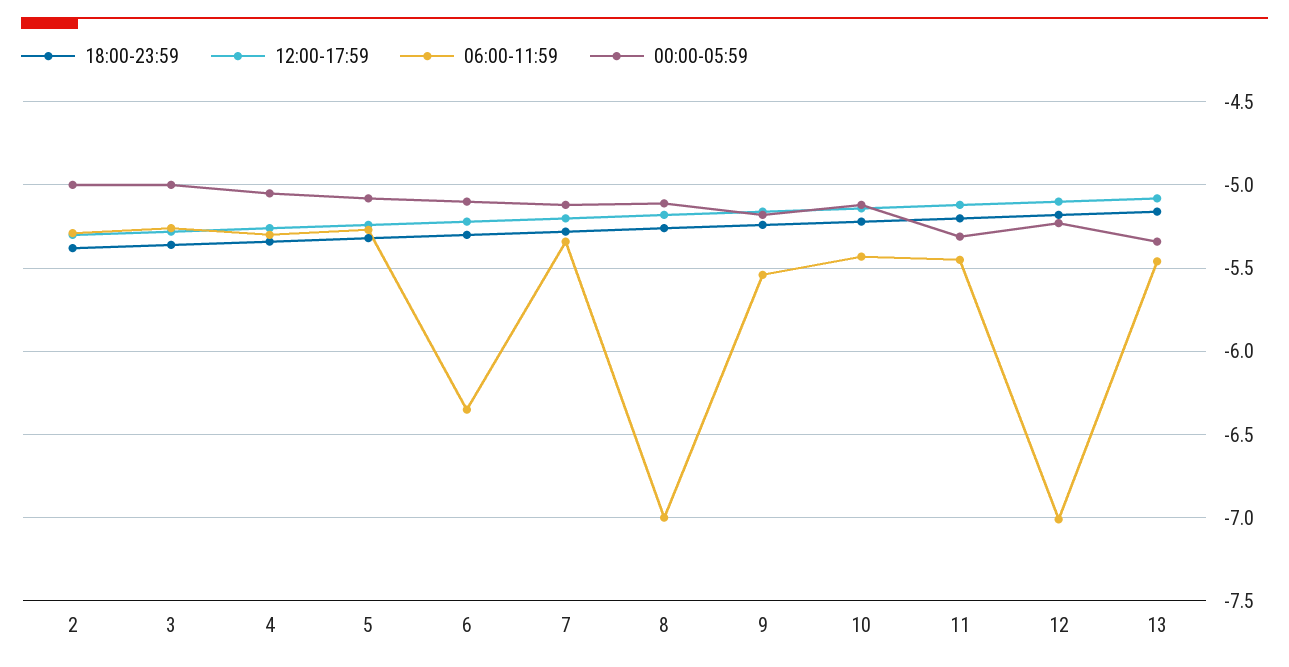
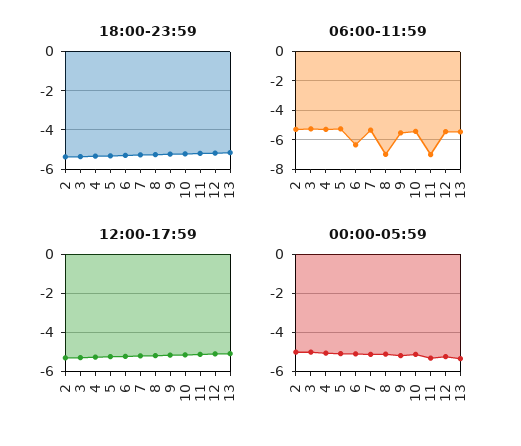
  {
    "18:00-23:59": {
      "2": -5.4,
      "3": -5.35,
      "4": -5.35,
      "5": -5.3,
      "6": -5.3,
      "7": -5.3,
      "8": -5.25,
      "9": -5.25,
      "10": -5.2,
      "11": -5.2,
      "12": -5.2,
      "13": -5.15
    },
    "12:00-17:59": {
      "2": -5.3,
      "3": -5.3,
      "4": -5.25,
      "5": -5.25,
      "6": -5.2,
      "7": -5.2,
      "8": -5.2,
      "9": -5.15,
      "10": -5.15,
      "11": -5.1,
      "12": -5.1,
      "13": -5.1
    },
    "06:00-11:59": {
      "2": -5.3,
      "3": -5.25,
      "4": -5.3,
      "5": -5.25,
      "6": -6.35,
      "7": -5.35,
      "8": -7,
      "9": -5.55,
      "10": -5.45,
-     "11": -5.45,
+     "11": -7,
-     "12": -7,
+     "12": -5.5,
      "13": -5.45
    },
    "00:00-05:59": {
      "2": -5,
      "3": -5,
      "4": -5.05,
      "5": -5.1,
      "6": -5.1,
      "7": -5.1,
      "8": -5.1,
      "9": -5.2,
      "10": -5.1,
      "11": -5.3,
      "12": -5.25,
      "13": -5.35
    }
  }

